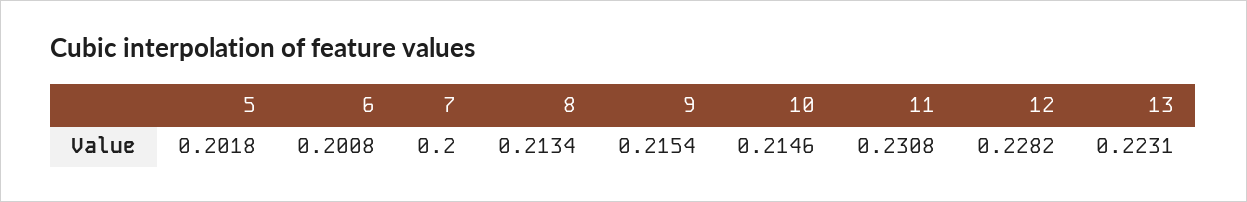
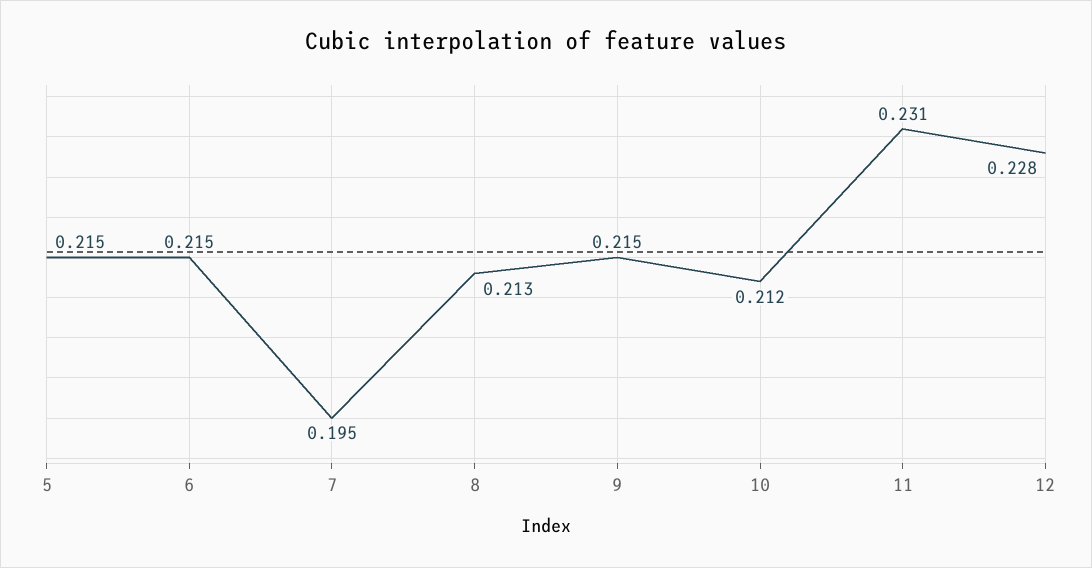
  {
-   "5": 0.2018,
+   "5": 0.215,
-   "6": 0.2008,
+   "6": 0.215,
-   "7": 0.2,
+   "7": 0.195,
    "8": 0.2134,
    "9": 0.2154,
-   "10": 0.2146,
+   "10": 0.212,
    "11": 0.2308,
-   "12": 0.2282,
+   "12": 0.2282
-   "13": 0.2231
  }

